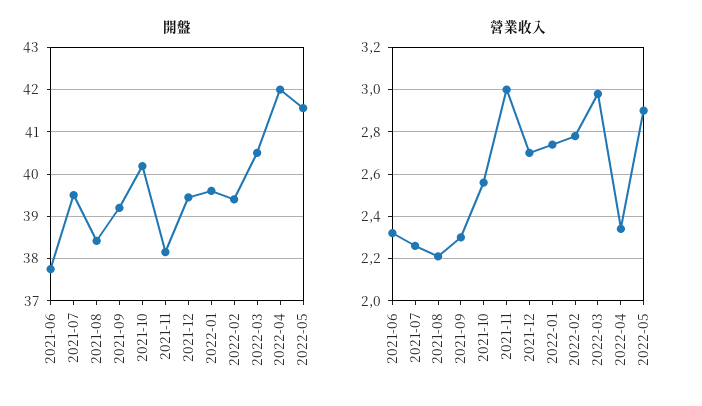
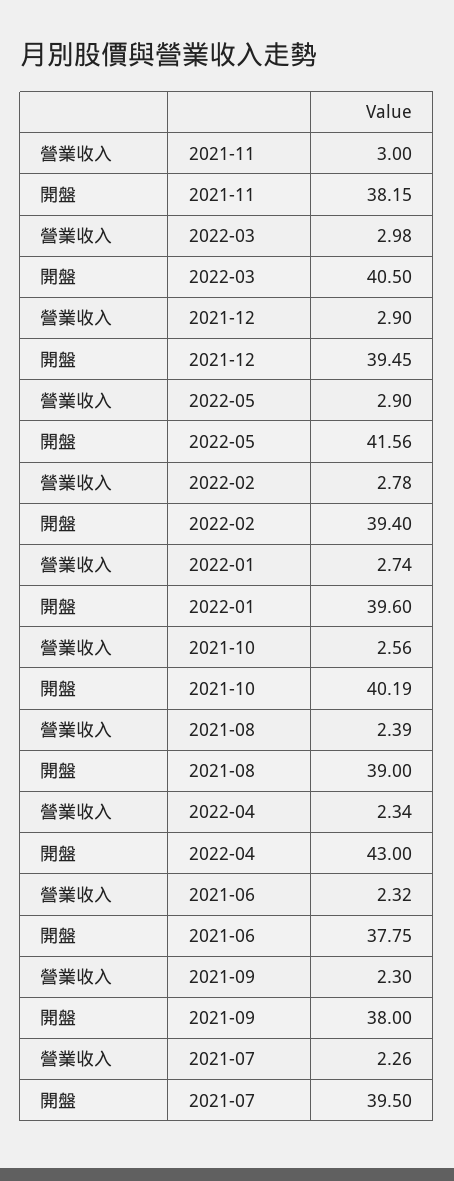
  {
    "開盤": {
      "2021-06": 37.75,
      "2021-07": 39.5,
-     "2021-08": 38.4,
+     "2021-08": 39,
-     "2021-09": 39.2,
+     "2021-09": 38,
      "2021-10": 40.19,
      "2021-11": 38.15,
      "2021-12": 39.45,
      "2022-01": 39.6,
      "2022-02": 39.4,
      "2022-03": 40.5,
-     "2022-04": 42,
+     "2022-04": 43,
      "2022-05": 41.56
    },
    "營業收入": {
      "2021-06": 2.32,
      "2021-07": 2.26,
-     "2021-08": 2.2,
+     "2021-08": 2.39,
      "2021-09": 2.3,
      "2021-10": 2.56,
      "2021-11": 3,
-     "2021-12": 2.7,
+     "2021-12": 2.9,
      "2022-01": 2.74,
      "2022-02": 2.78,
      "2022-03": 2.98,
      "2022-04": 2.34,
      "2022-05": 2.9
    }
  }

